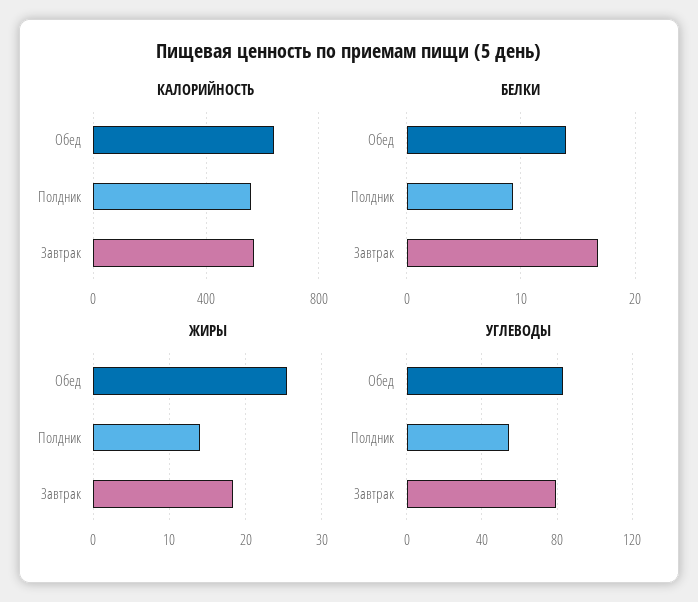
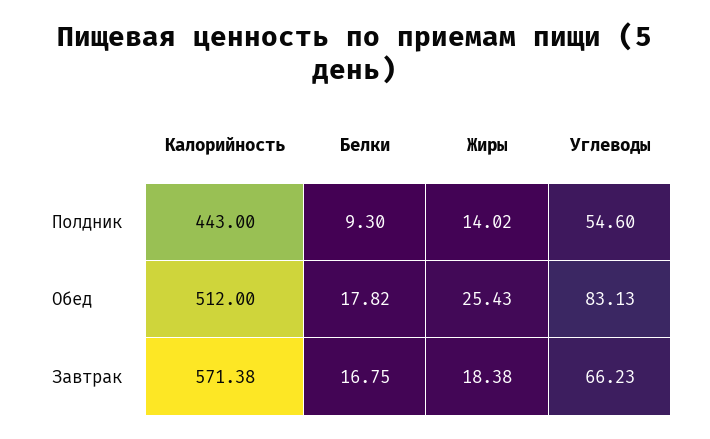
  {
    "КАЛОРИЙНОСТЬ": {
-     "Обед": 650,
+     "Обед": 512,
-     "Полдник": 550,
+     "Полдник": 443,
      "Завтрак": 571.38
    },
    "БЕЛКИ": {
-     "Обед": 14,
+     "Обед": 17.82,
      "Полдник": 9.3,
      "Завтрак": 16.75
    },
    "ЖИРЫ": {
      "Обед": 25.43,
      "Полдник": 14.02,
      "Завтрак": 18.38
    },
    "УГЛЕВОДЫ": {
      "Обед": 83.13,
      "Полдник": 54.6,
-     "Завтрак": 80
+     "Завтрак": 66.23
    }
  }

